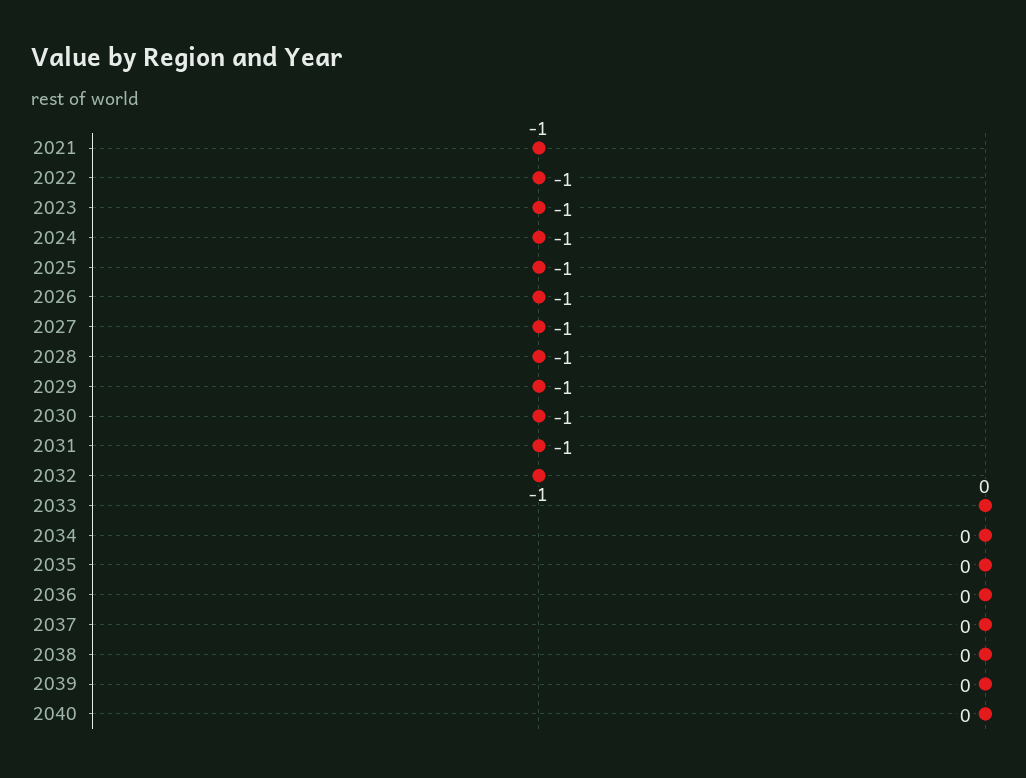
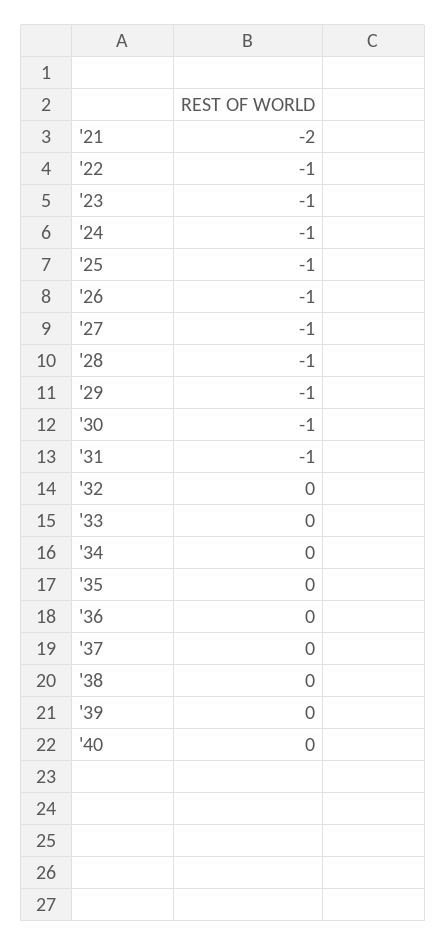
  {
-   "2021": -1,
+   "2021": -2,
    "2022": -1,
    "2023": -1,
    "2024": -1,
    "2025": -1,
    "2026": -1,
    "2027": -1,
    "2028": -1,
    "2029": -1,
    "2030": -1,
    "2031": -1,
-   "2032": -1,
+   "2032": 0,
    "2033": 0,
    "2034": 0,
    "2035": 0,
    "2036": 0,
    "2037": 0,
    "2038": 0,
    "2039": 0,
    "2040": 0
  }

